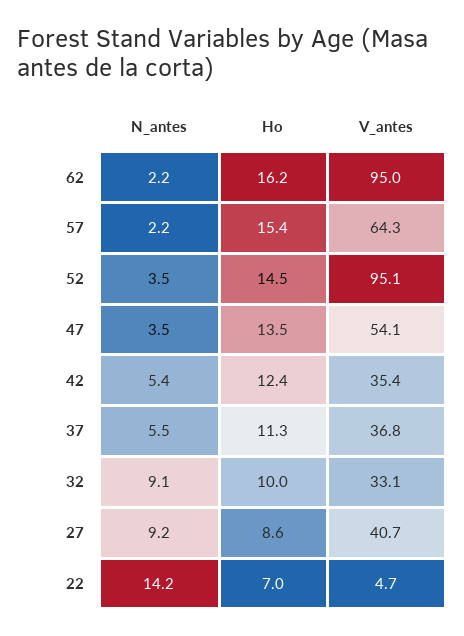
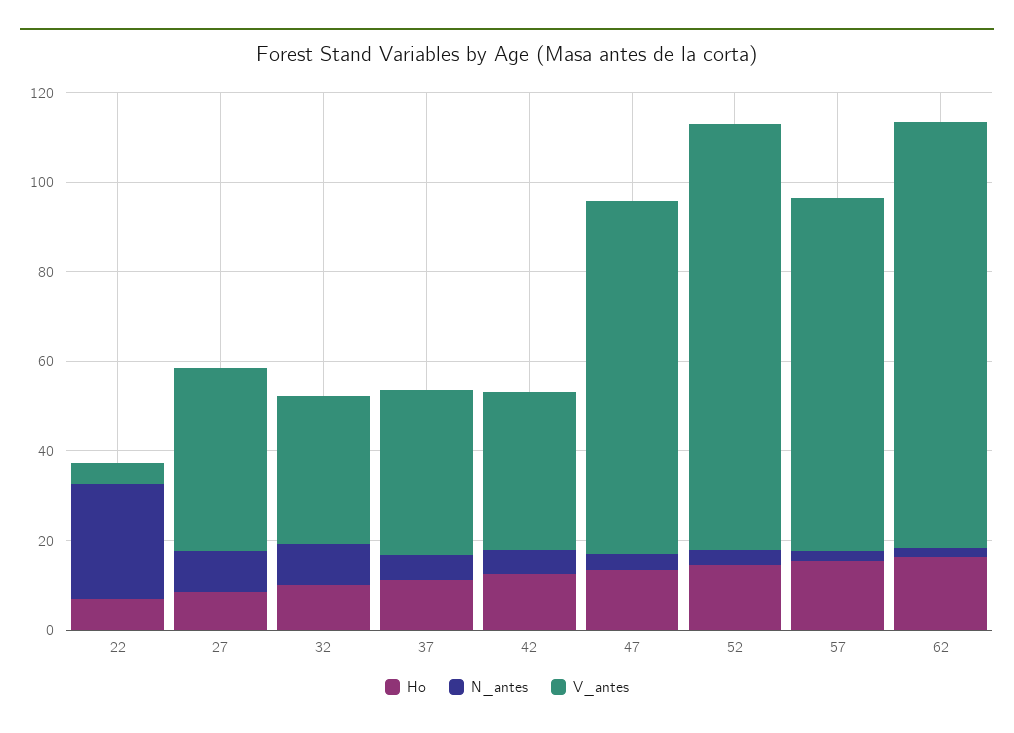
  {
    "N_antes": {
      "62": 2.2,
      "57": 2.2,
      "52": 3.5,
      "47": 3.5,
      "42": 5.4,
      "37": 5.5,
      "32": 9.1,
      "27": 9.2,
-     "22": 14.2
+     "22": 25
    },
    "Ho": {
      "62": 16.2,
      "57": 15.4,
      "52": 14.5,
      "47": 13.5,
      "42": 12.4,
      "37": 11.3,
      "32": 10,
      "27": 8.6,
      "22": 7
    },
    "V_antes": {
      "62": 95,
-     "57": 64.3,
+     "57": 80,
      "52": 95.1,
-     "47": 54.1,
+     "47": 80,
      "42": 35.4,
      "37": 36.8,
      "32": 33.1,
      "27": 40.7,
      "22": 4.7
    }
  }

